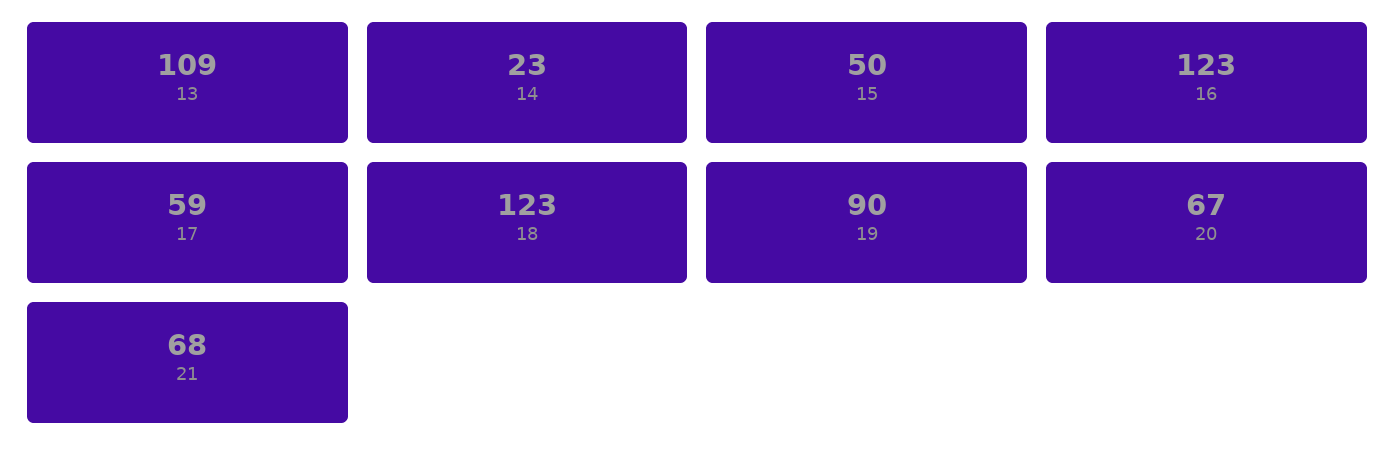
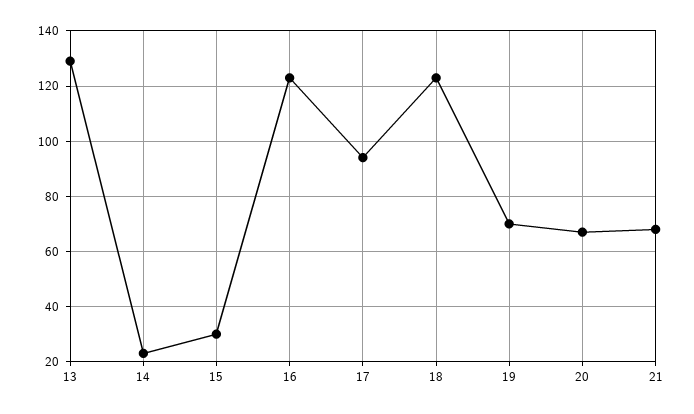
  {
-   "13": 109,
+   "13": 130,
    "14": 23,
-   "15": 50,
+   "15": 30,
    "16": 123,
-   "17": 59,
+   "17": 95,
    "18": 123,
-   "19": 90,
+   "19": 70,
    "20": 67,
    "21": 68
  }

